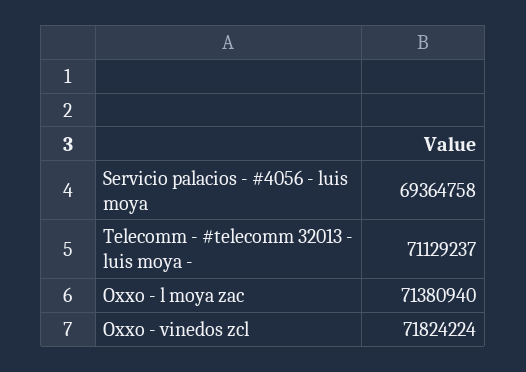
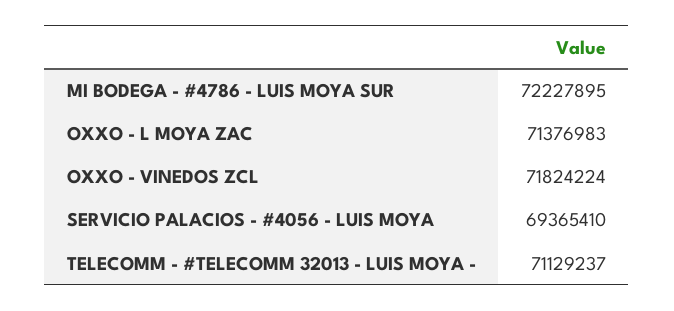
  {
-   "Servicio palacios - #4056 - luis moya": 69364758,
+   "Servicio palacios - #4056 - luis moya": 69365410,
    "Telecomm - #telecomm 32013 - luis moya -": 71129237,
-   "Oxxo - l moya zac": 71380940,
+   "Oxxo - l moya zac": 71376983,
-   "Oxxo - vinedos zcl": 71824224
+   "Oxxo - vinedos zcl": 71824224,
+   "MI BODEGA - #4786 - LUIS MOYA SUR": 72227895
  }

